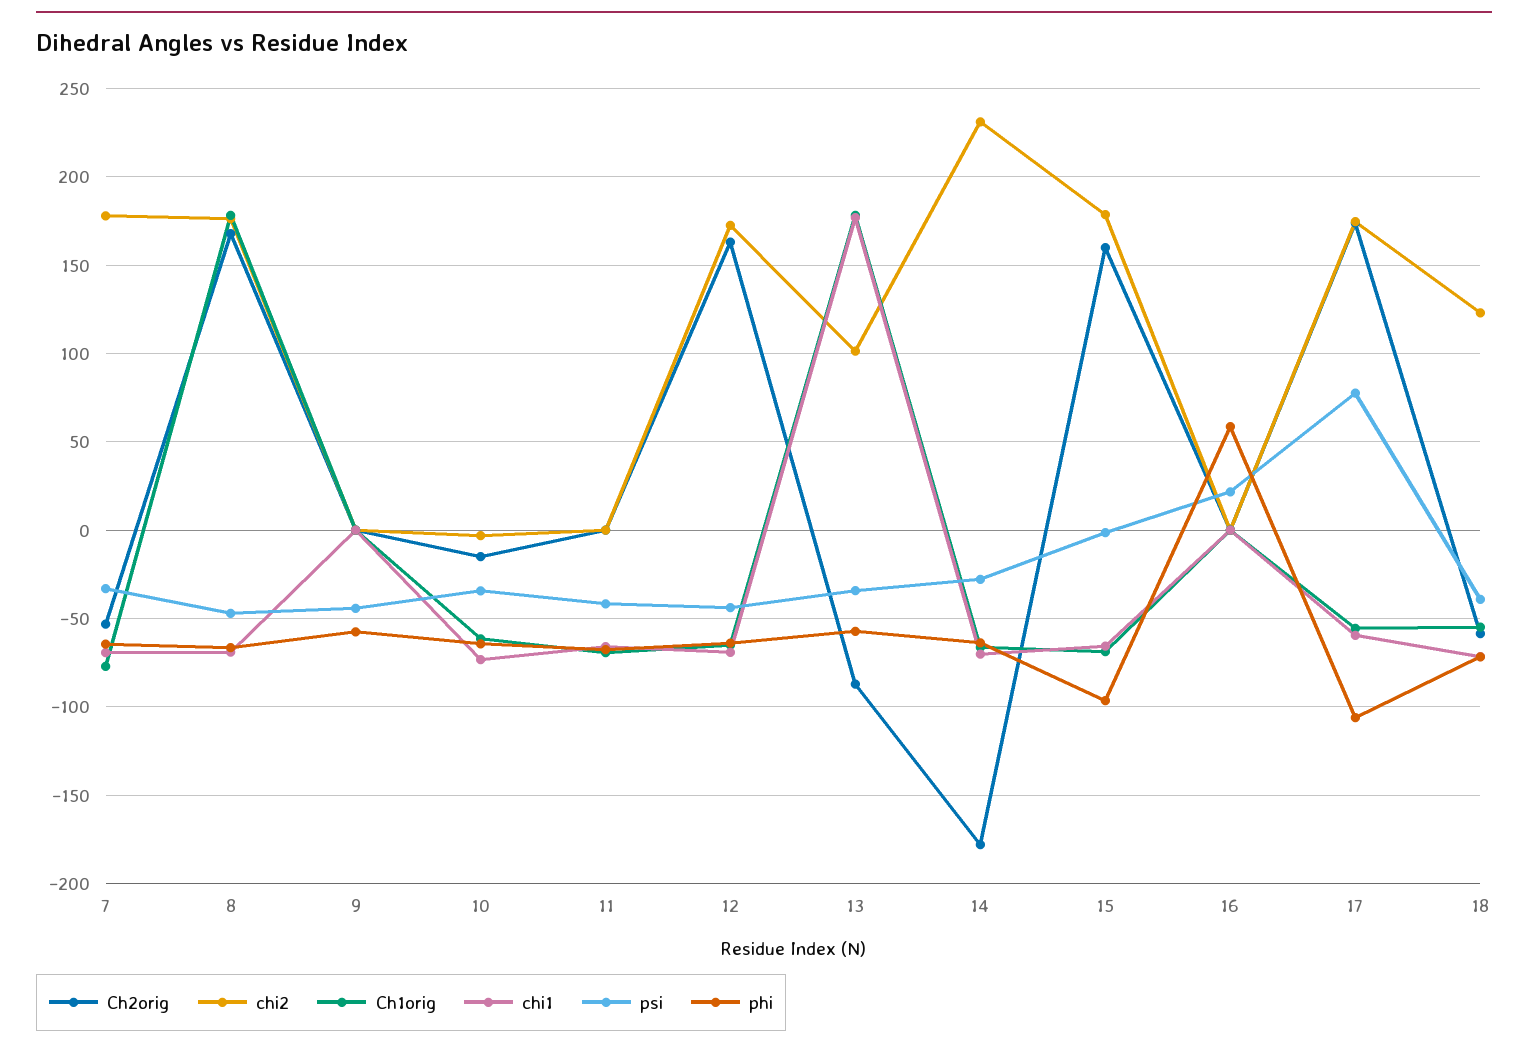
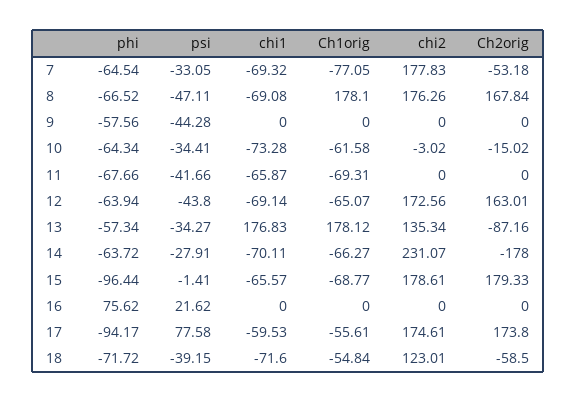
  {
    "Ch2orig": {
      "7": -53.18,
      "8": 167.84,
      "9": 0,
      "10": -15.02,
      "11": 0,
      "12": 163.01,
      "13": -87.16,
      "14": -178,
-     "15": 160,
+     "15": 179.33,
      "16": 0,
      "17": 173.8,
      "18": -58.5
    },
    "chi2": {
      "7": 177.83,
      "8": 176.26,
      "9": 0,
      "10": -3.02,
      "11": 0,
      "12": 172.56,
-     "13": 100,
+     "13": 135.34,
      "14": 231.07,
      "15": 178.61,
      "16": 0,
      "17": 174.61,
      "18": 123.01
    },
    "Ch1orig": {
      "7": -77.05,
      "8": 178.1,
      "9": 0,
      "10": -61.58,
      "11": -69.31,
      "12": -65.07,
      "13": 178.12,
      "14": -66.27,
      "15": -68.77,
      "16": 0,
      "17": -55.61,
      "18": -54.84
    },
    "chi1": {
      "7": -69.32,
      "8": -69.08,
      "9": 0,
      "10": -73.28,
      "11": -65.87,
      "12": -69.14,
      "13": 176.83,
      "14": -70.11,
      "15": -65.57,
      "16": 0,
      "17": -59.53,
      "18": -71.6
    },
    "psi": {
      "7": -33.05,
      "8": -47.11,
      "9": -44.28,
      "10": -34.41,
      "11": -41.66,
      "12": -43.8,
      "13": -34.27,
      "14": -27.91,
      "15": -1.41,
      "16": 21.62,
      "17": 77.58,
      "18": -39.15
    },
    "phi": {
      "7": -64.54,
      "8": -66.52,
      "9": -57.56,
      "10": -64.34,
      "11": -67.66,
      "12": -63.94,
      "13": -57.34,
      "14": -63.72,
      "15": -96.44,
-     "16": 60,
+     "16": 75.62,
-     "17": -105,
+     "17": -94.17,
      "18": -71.72
    }
  }

